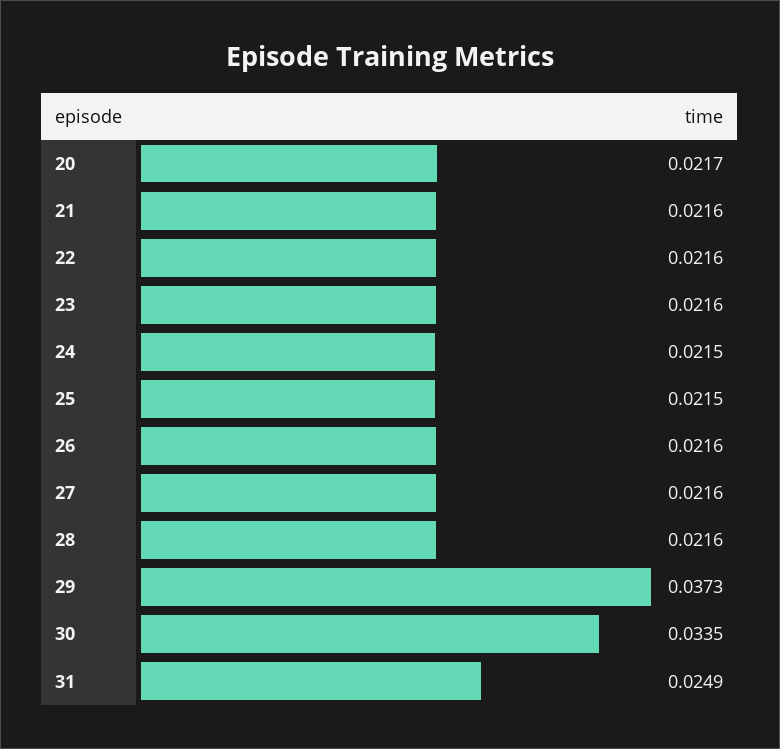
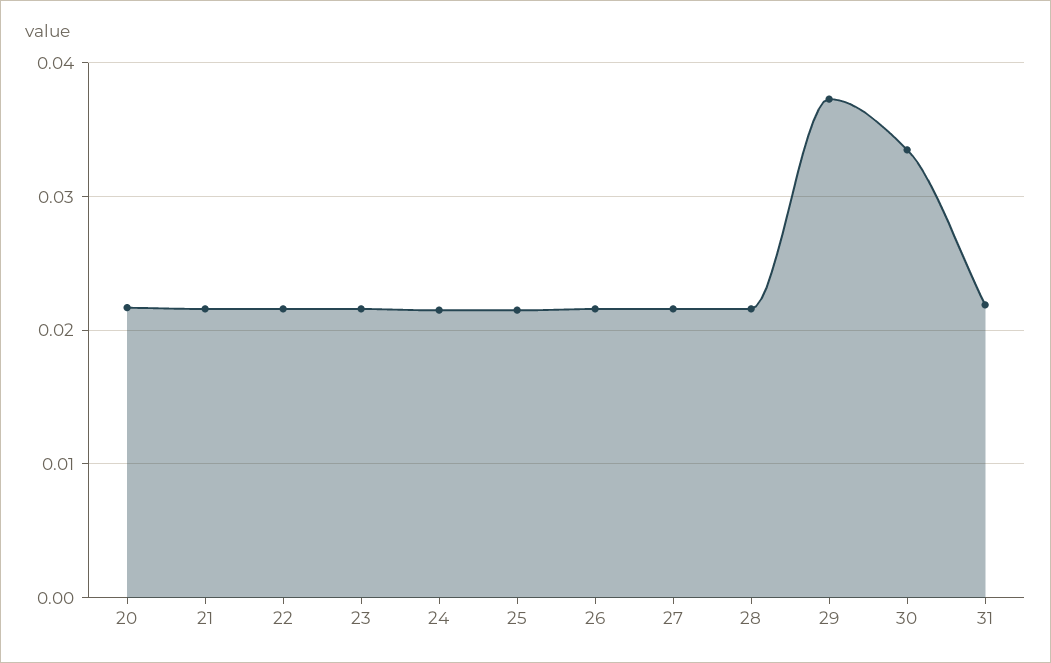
  {
    "20": 0.0217,
    "21": 0.0216,
    "22": 0.0216,
    "23": 0.0216,
    "24": 0.0215,
    "25": 0.0215,
    "26": 0.0216,
    "27": 0.0216,
    "28": 0.0216,
    "29": 0.0373,
    "30": 0.0335,
-   "31": 0.0249
+   "31": 0.022
  }

